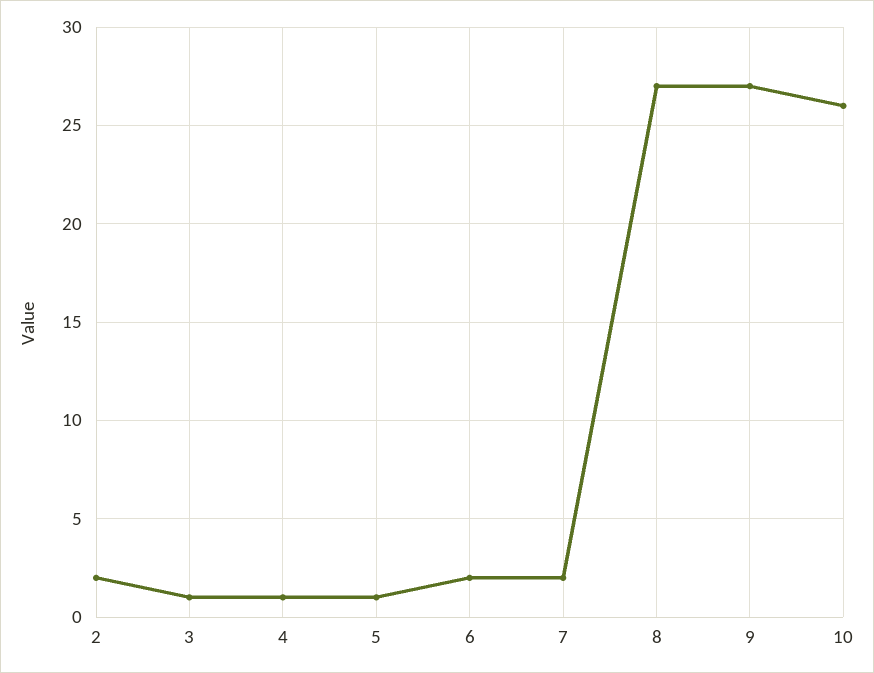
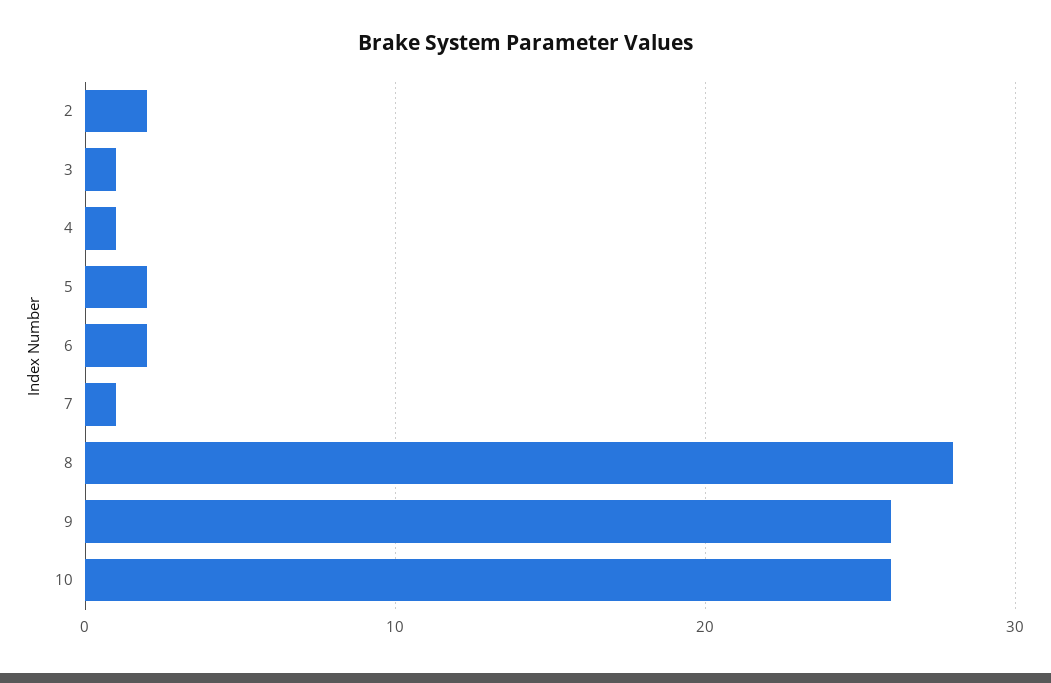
  {
    "2": 2,
    "3": 1,
    "4": 1,
-   "5": 1,
+   "5": 2,
    "6": 2,
-   "7": 2,
+   "7": 1,
-   "8": 27,
+   "8": 28,
-   "9": 27,
+   "9": 26,
    "10": 26
  }

